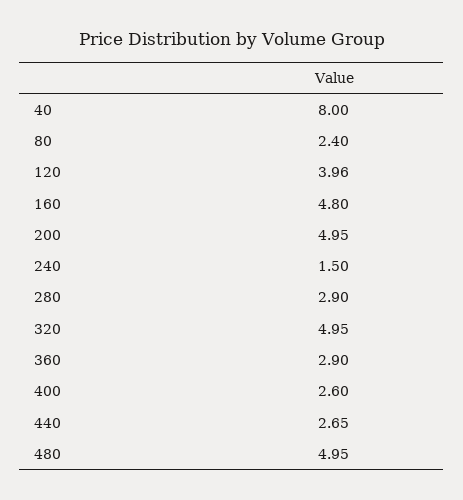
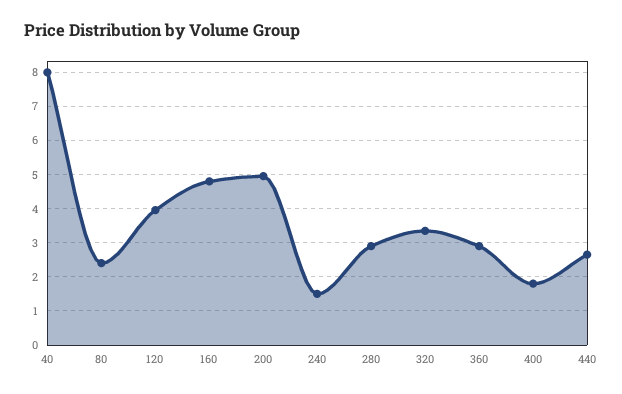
  {
    "40": 8,
    "80": 2.4,
    "120": 3.96,
    "160": 4.8,
    "200": 4.95,
    "240": 1.5,
    "280": 2.9,
-   "320": 4.95,
+   "320": 3.4,
    "360": 2.9,
-   "400": 2.6,
+   "400": 1.8,
-   "440": 2.65,
+   "440": 2.65
-   "480": 4.95
  }

